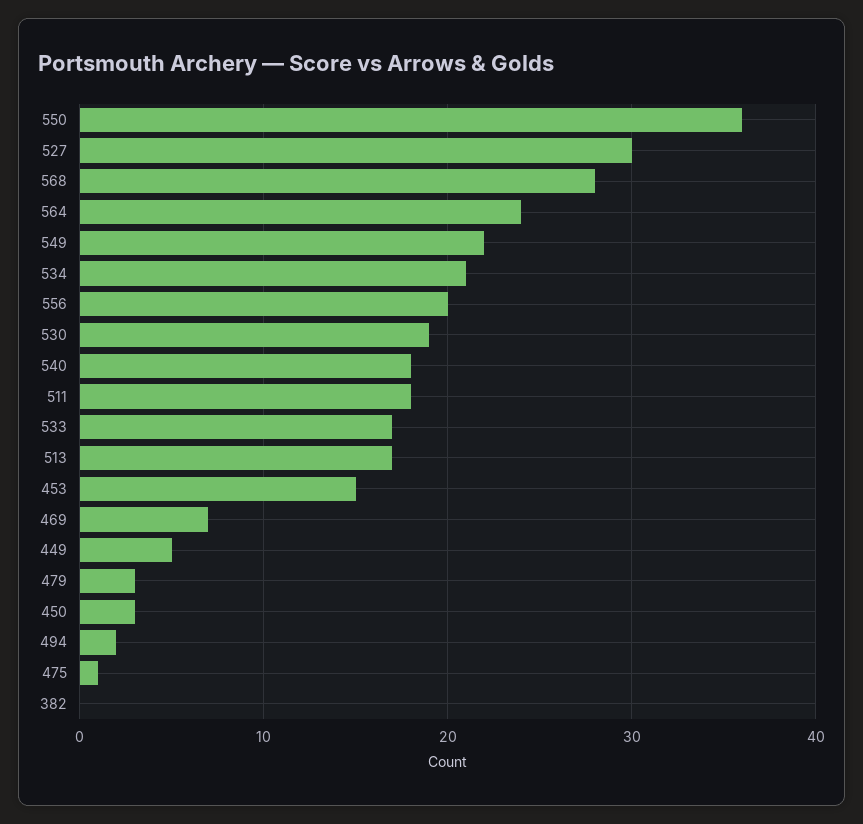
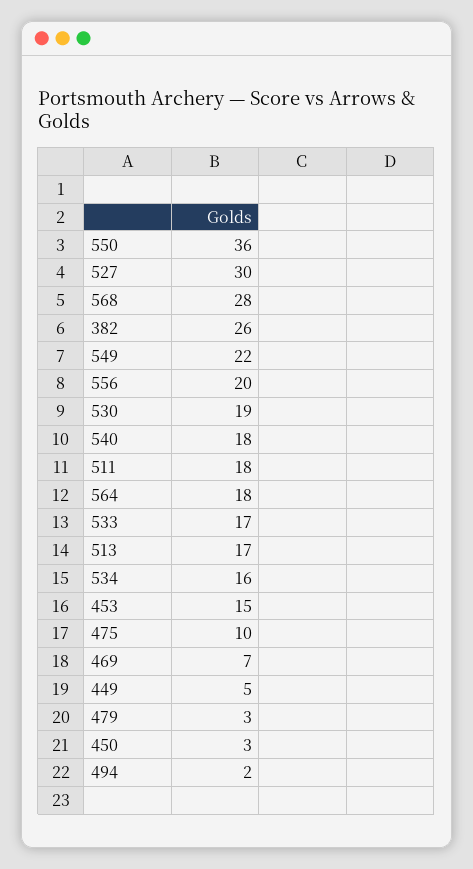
  {
    "550": 36,
    "527": 30,
    "568": 28,
-   "564": 24,
+   "564": 18,
    "549": 22,
-   "534": 21,
+   "534": 16,
    "556": 20,
    "530": 19,
    "540": 18,
    "511": 18,
    "533": 17,
    "513": 17,
    "453": 15,
    "469": 7,
    "449": 5,
    "479": 3,
    "450": 3,
    "494": 2,
-   "475": 1,
+   "475": 10,
-   "382": 0
+   "382": 26
  }

